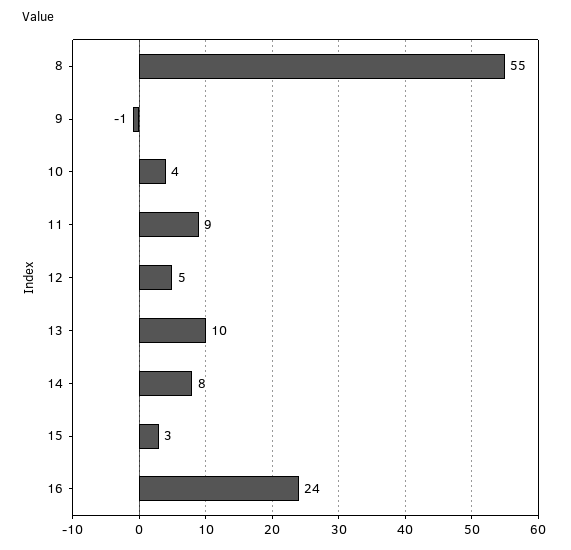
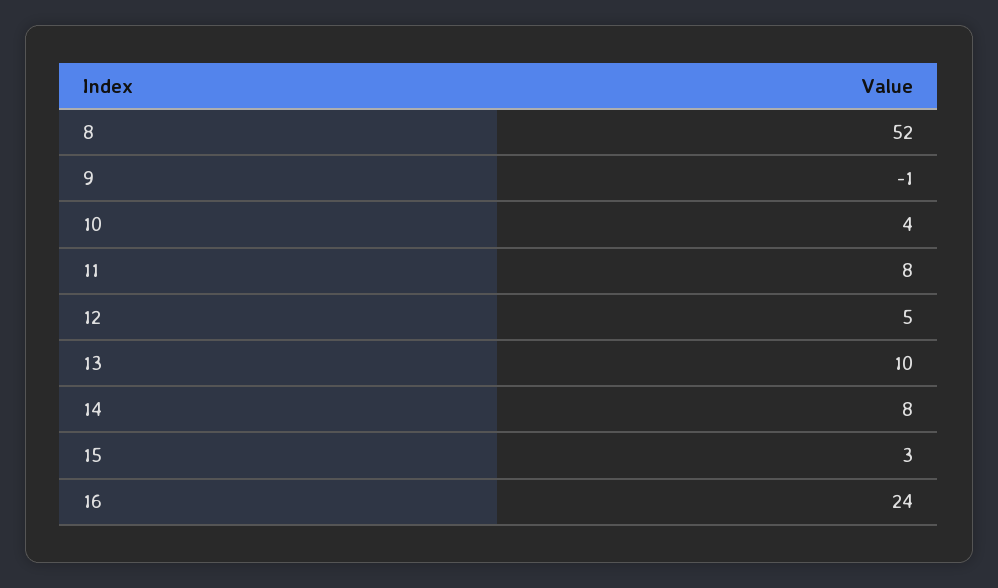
  {
-   "8": 55,
+   "8": 52,
    "9": -1,
    "10": 4,
-   "11": 9,
+   "11": 8,
    "12": 5,
    "13": 10,
    "14": 8,
    "15": 3,
    "16": 24
  }

